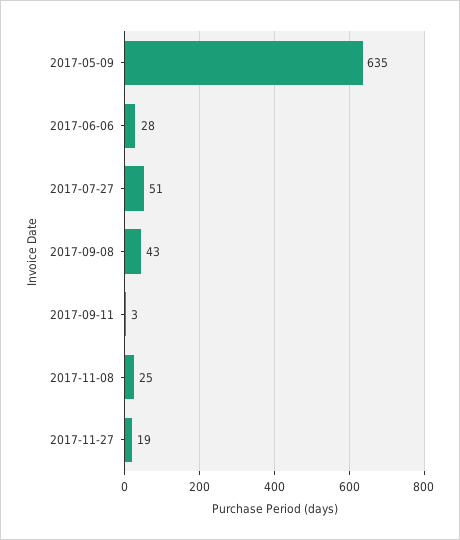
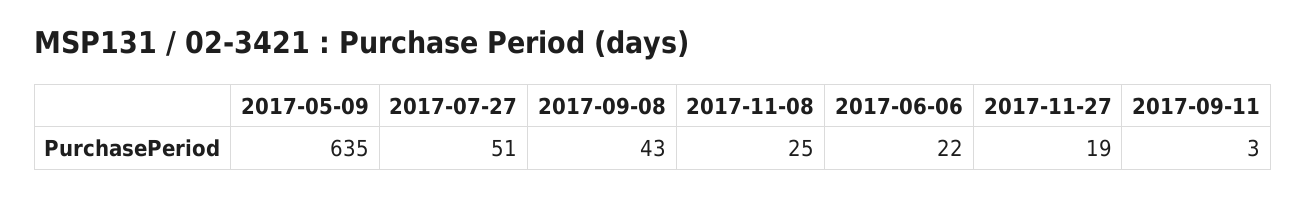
  {
    "2017-05-09": 635,
-   "2017-06-06": 28,
+   "2017-06-06": 22,
    "2017-07-27": 51,
    "2017-09-08": 43,
    "2017-09-11": 3,
    "2017-11-08": 25,
    "2017-11-27": 19
  }

